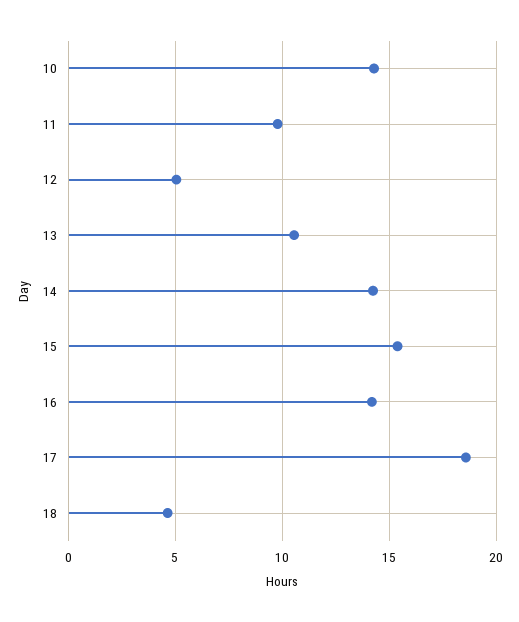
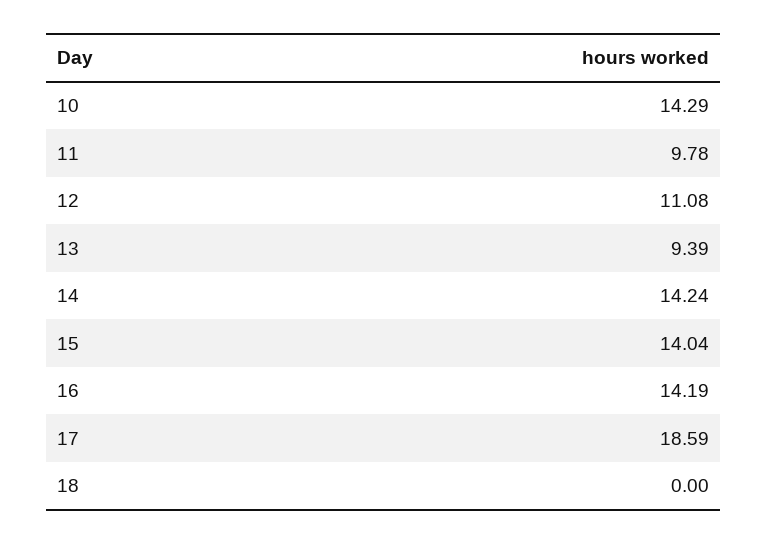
  {
    "10": 14.29,
    "11": 9.78,
-   "12": 5,
+   "12": 11.08,
-   "13": 10.5,
+   "13": 9.39,
    "14": 14.24,
-   "15": 15.5,
+   "15": 14.04,
    "16": 14.19,
    "17": 18.59,
-   "18": 4.5
+   "18": 0
  }

